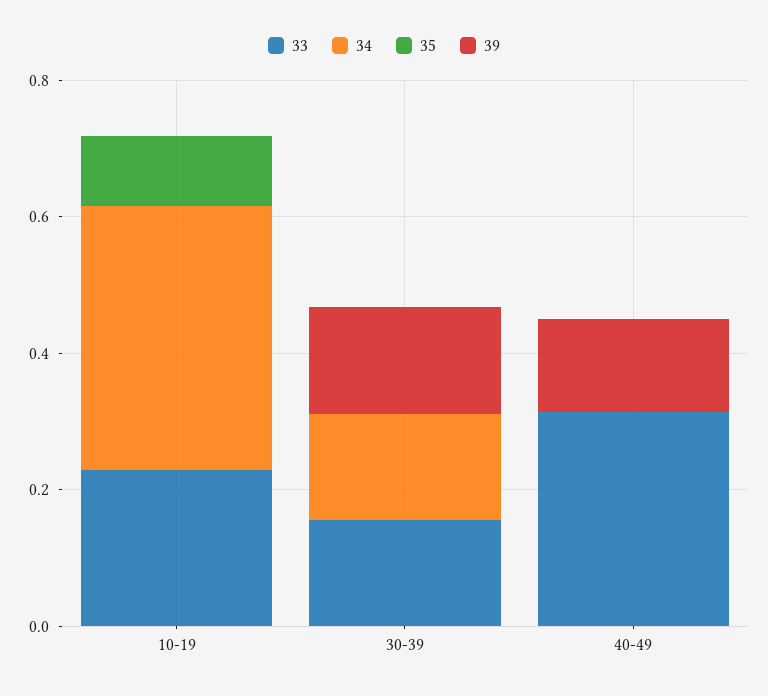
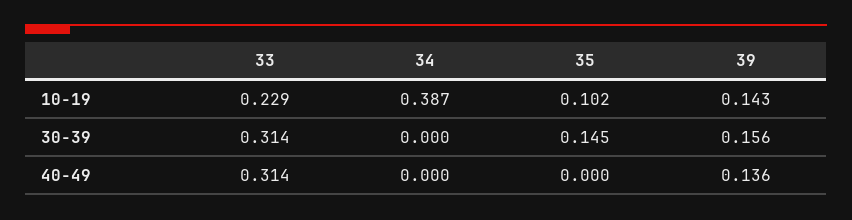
  {
    "33": {
      "10-19": 0.229,
-     "30-39": 0.15,
+     "30-39": 0.314,
      "40-49": 0.314
    },
    "34": {
      "10-19": 0.387,
-     "30-39": 0.15,
+     "30-39": 0,
      "40-49": 0
    },
    "35": {
      "10-19": 0.102,
-     "30-39": 0,
+     "30-39": 0.145,
      "40-49": 0
    },
    "39": {
-     "10-19": 0,
+     "10-19": 0.143,
      "30-39": 0.156,
      "40-49": 0.136
    }
  }

